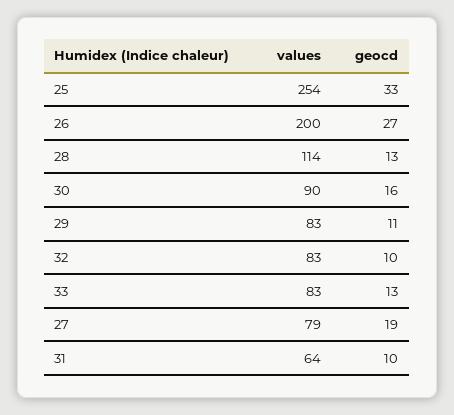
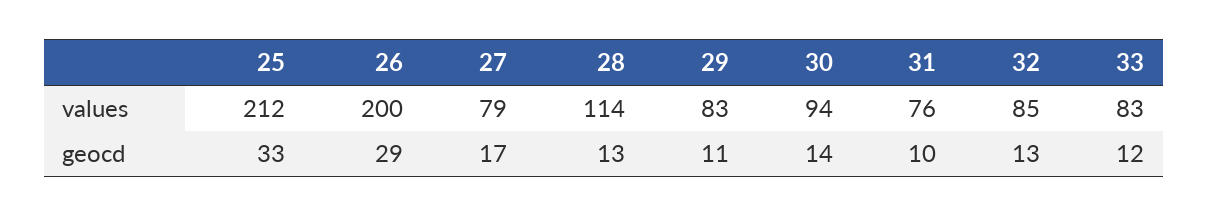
  {
    "values": {
-     "25": 254,
+     "25": 212,
      "26": 200,
      "28": 114,
-     "30": 90,
+     "30": 94,
      "29": 83,
-     "32": 83,
+     "32": 85,
      "33": 83,
      "27": 79,
-     "31": 64
+     "31": 76
    },
    "geocd": {
      "25": 33,
-     "26": 27,
+     "26": 29,
      "28": 13,
-     "30": 16,
+     "30": 14,
      "29": 11,
-     "32": 10,
+     "32": 13,
-     "33": 13,
+     "33": 12,
-     "27": 19,
+     "27": 17,
      "31": 10
    }
  }

